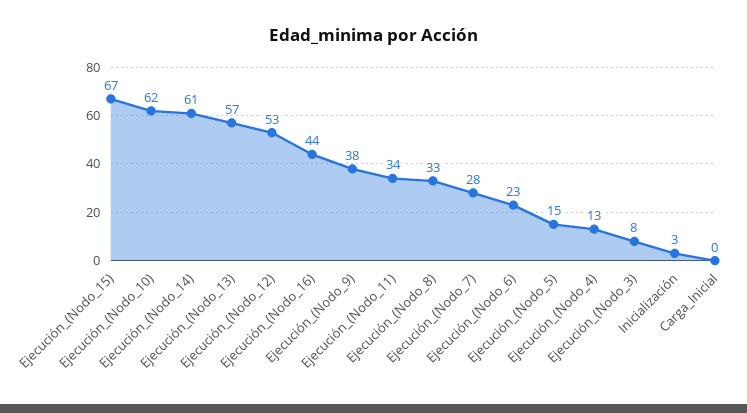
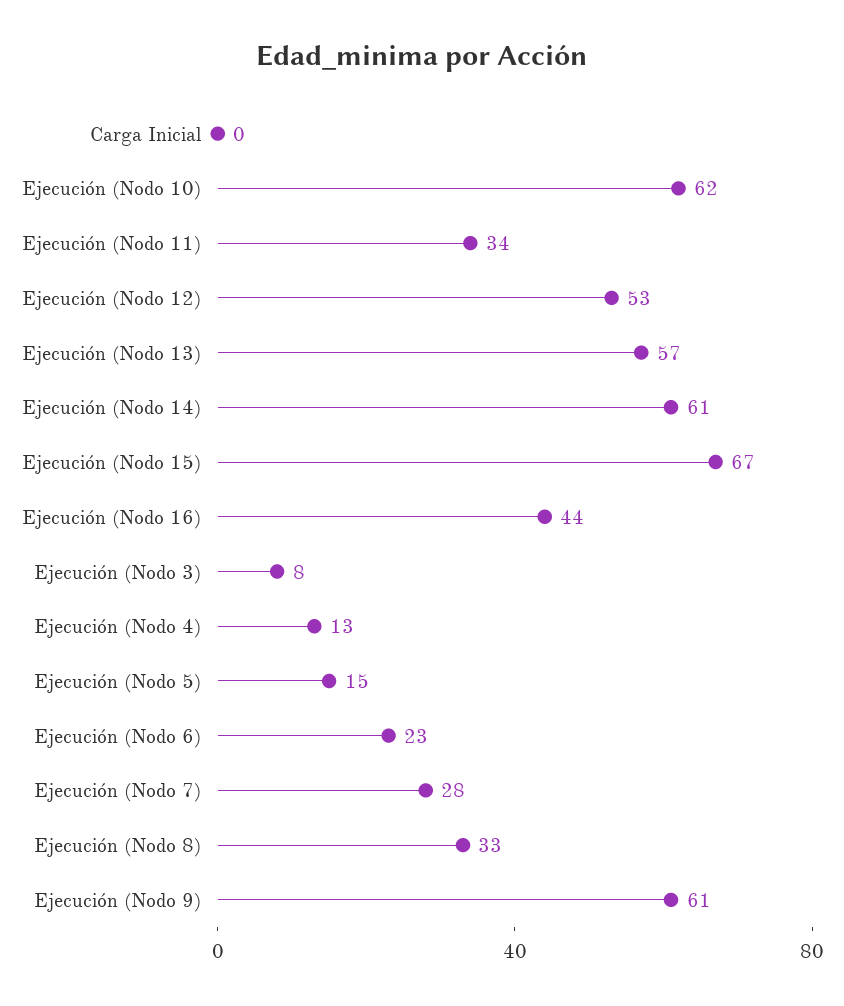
  {
    "Ejecución_(Nodo_15)": 67,
    "Ejecución_(Nodo_10)": 62,
    "Ejecución_(Nodo_14)": 61,
    "Ejecución_(Nodo_13)": 57,
    "Ejecución_(Nodo_12)": 53,
    "Ejecución_(Nodo_16)": 44,
-   "Ejecución_(Nodo_9)": 38,
+   "Ejecución_(Nodo_9)": 61,
    "Ejecución_(Nodo_11)": 34,
    "Ejecución_(Nodo_8)": 33,
    "Ejecución_(Nodo_7)": 28,
    "Ejecución_(Nodo_6)": 23,
    "Ejecución_(Nodo_5)": 15,
    "Ejecución_(Nodo_4)": 13,
    "Ejecución_(Nodo_3)": 8,
-   "Inicialización": 3,
    "Carga_Inicial": 0
  }

